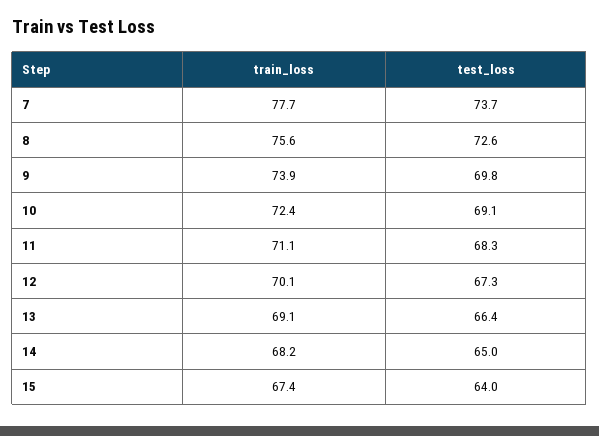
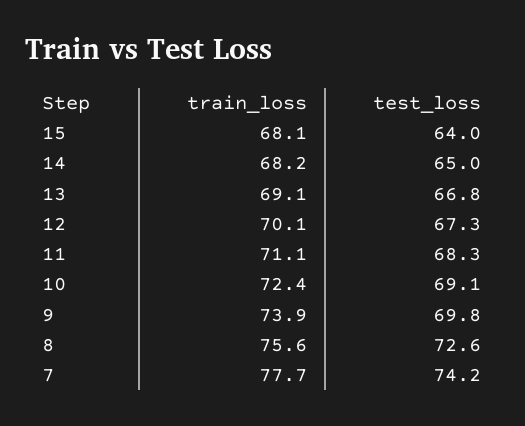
  {
    "train_loss": {
      "7": 77.7,
      "8": 75.6,
      "9": 73.9,
      "10": 72.4,
      "11": 71.1,
      "12": 70.1,
      "13": 69.1,
      "14": 68.2,
-     "15": 67.4
+     "15": 68.1
    },
    "test_loss": {
-     "7": 73.7,
+     "7": 74.2,
      "8": 72.6,
      "9": 69.8,
      "10": 69.1,
      "11": 68.3,
      "12": 67.3,
-     "13": 66.4,
+     "13": 66.8,
      "14": 65,
      "15": 64
    }
  }

